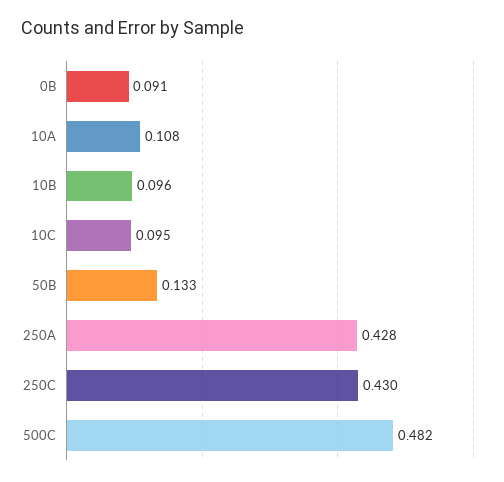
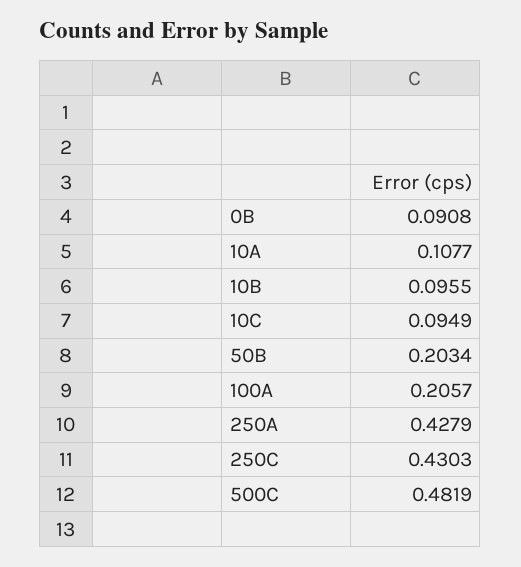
  {
    "0B": 0.0908,
    "10A": 0.1077,
    "10B": 0.0955,
    "10C": 0.0949,
-   "50B": 0.133,
+   "50B": 0.2034,
    "250A": 0.4279,
    "250C": 0.4303,
-   "500C": 0.4819
+   "500C": 0.4819,
+   "100A": 0.2057
  }

